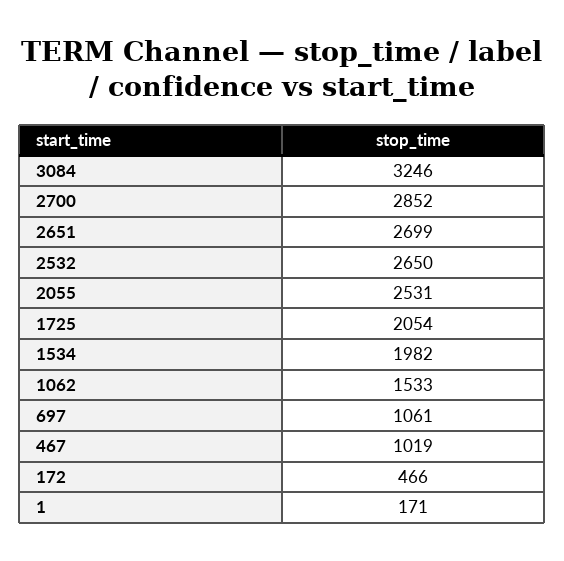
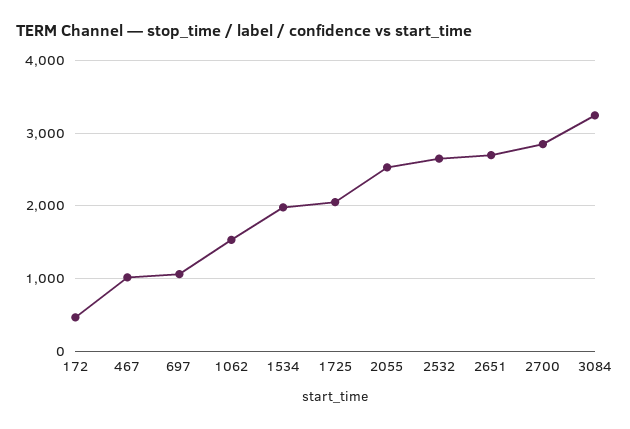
  {
    "3084": 3246,
    "2700": 2852,
    "2651": 2699,
    "2532": 2650,
    "2055": 2531,
    "1725": 2054,
    "1534": 1982,
    "1062": 1533,
    "697": 1061,
    "467": 1019,
-   "172": 466,
+   "172": 466
-   "1": 171
  }

